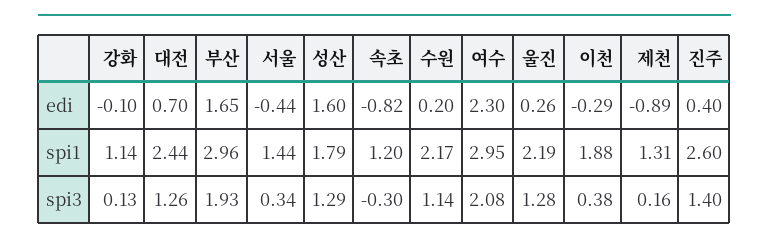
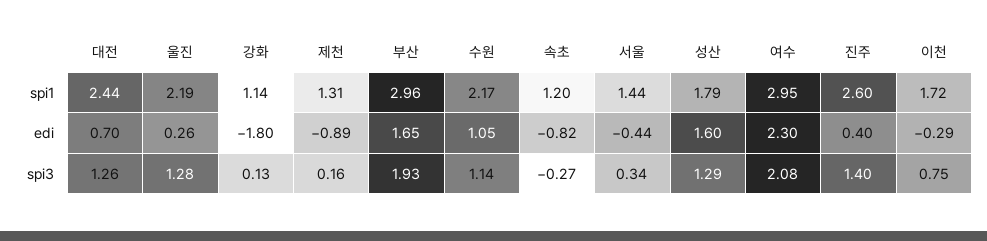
  {
    "강화": {
-     "edi": -0.1,
+     "edi": -1.8,
      "spi1": 1.14,
      "spi3": 0.13
    },
    "대전": {
      "edi": 0.7,
      "spi1": 2.44,
      "spi3": 1.26
    },
    "부산": {
      "edi": 1.65,
      "spi1": 2.96,
      "spi3": 1.93
    },
    "서울": {
      "edi": -0.44,
      "spi1": 1.44,
      "spi3": 0.34
    },
    "성산": {
      "edi": 1.6,
      "spi1": 1.79,
      "spi3": 1.29
    },
    "속초": {
      "edi": -0.82,
      "spi1": 1.2,
-     "spi3": -0.3
+     "spi3": -0.27
    },
    "수원": {
-     "edi": 0.2,
+     "edi": 1.05,
      "spi1": 2.17,
      "spi3": 1.14
    },
    "여수": {
      "edi": 2.3,
      "spi1": 2.95,
      "spi3": 2.08
    },
    "울진": {
      "edi": 0.26,
      "spi1": 2.19,
      "spi3": 1.28
    },
    "이천": {
      "edi": -0.29,
-     "spi1": 1.88,
+     "spi1": 1.72,
-     "spi3": 0.38
+     "spi3": 0.75
    },
    "제천": {
      "edi": -0.89,
      "spi1": 1.31,
      "spi3": 0.16
    },
    "진주": {
      "edi": 0.4,
      "spi1": 2.6,
      "spi3": 1.4
    }
  }

